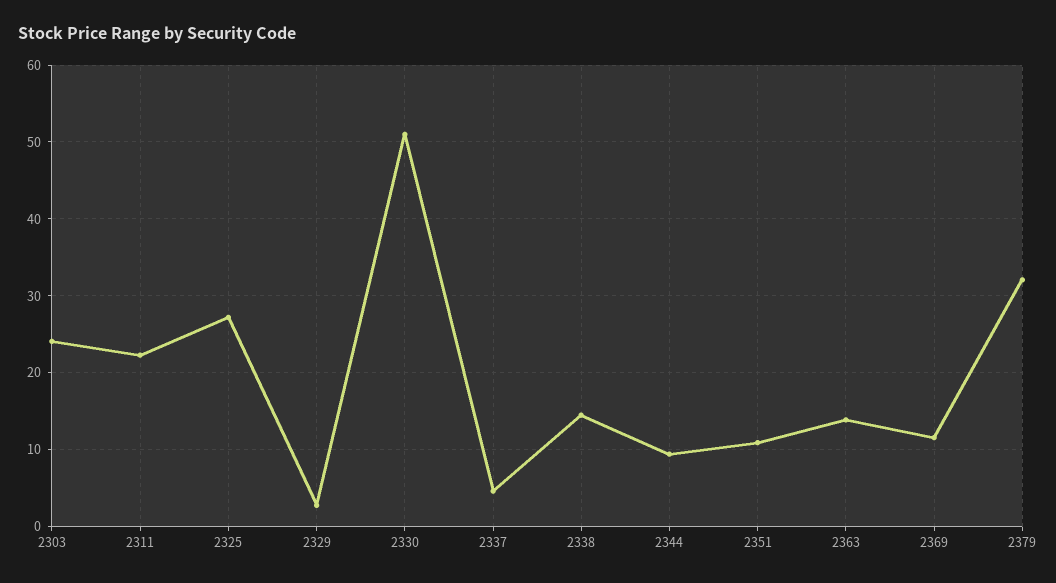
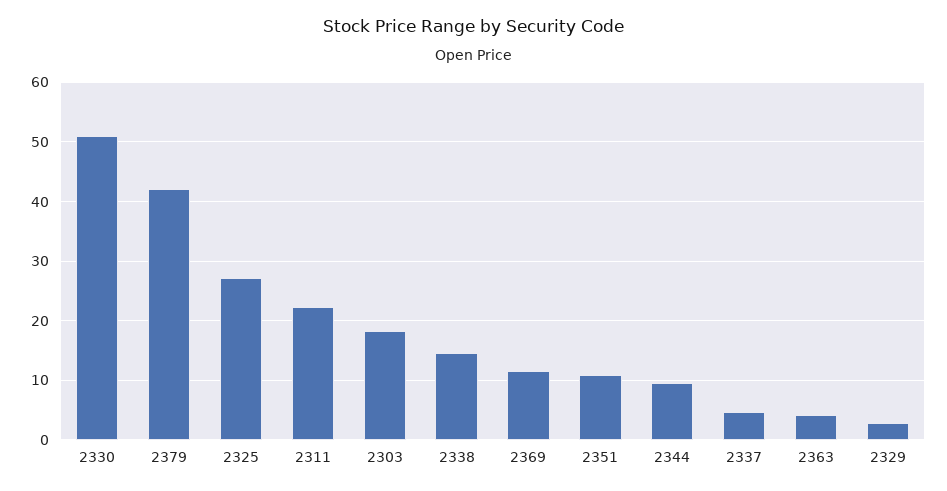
  {
-   "2303": 24,
+   "2303": 18,
    "2311": 22,
    "2325": 27,
    "2329": 3,
    "2330": 51,
    "2337": 5,
    "2338": 15,
    "2344": 9,
    "2351": 11,
-   "2363": 14,
+   "2363": 4,
    "2369": 12,
-   "2379": 32
+   "2379": 42
  }

